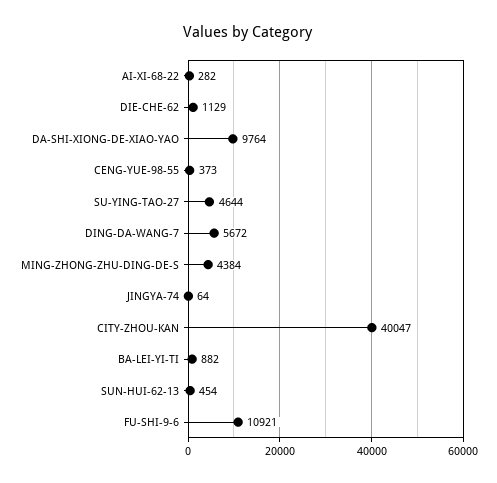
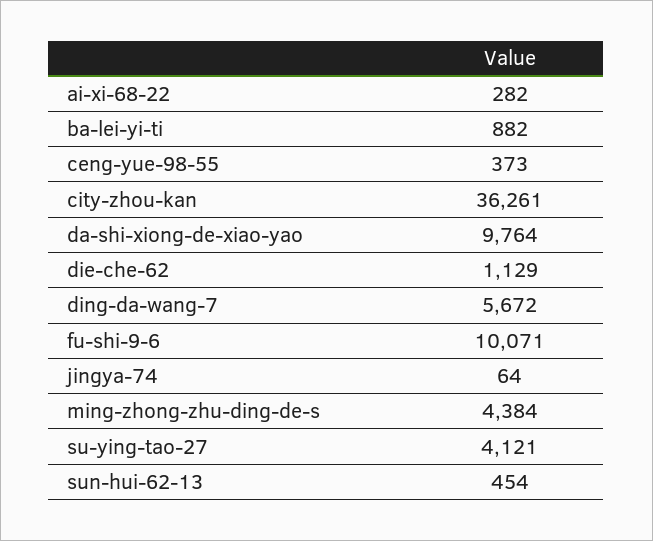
  {
    "AI-XI-68-22": 282,
    "DIE-CHE-62": 1129,
    "DA-SHI-XIONG-DE-XIAO-YAO": 9764,
    "CENG-YUE-98-55": 373,
-   "SU-YING-TAO-27": 4644,
+   "SU-YING-TAO-27": 4121,
    "DING-DA-WANG-7": 5672,
    "MING-ZHONG-ZHU-DING-DE-S": 4384,
    "JINGYA-74": 64,
-   "CITY-ZHOU-KAN": 40047,
+   "CITY-ZHOU-KAN": 36261,
    "BA-LEI-YI-TI": 882,
    "SUN-HUI-62-13": 454,
-   "FU-SHI-9-6": 10921
+   "FU-SHI-9-6": 10071
  }

